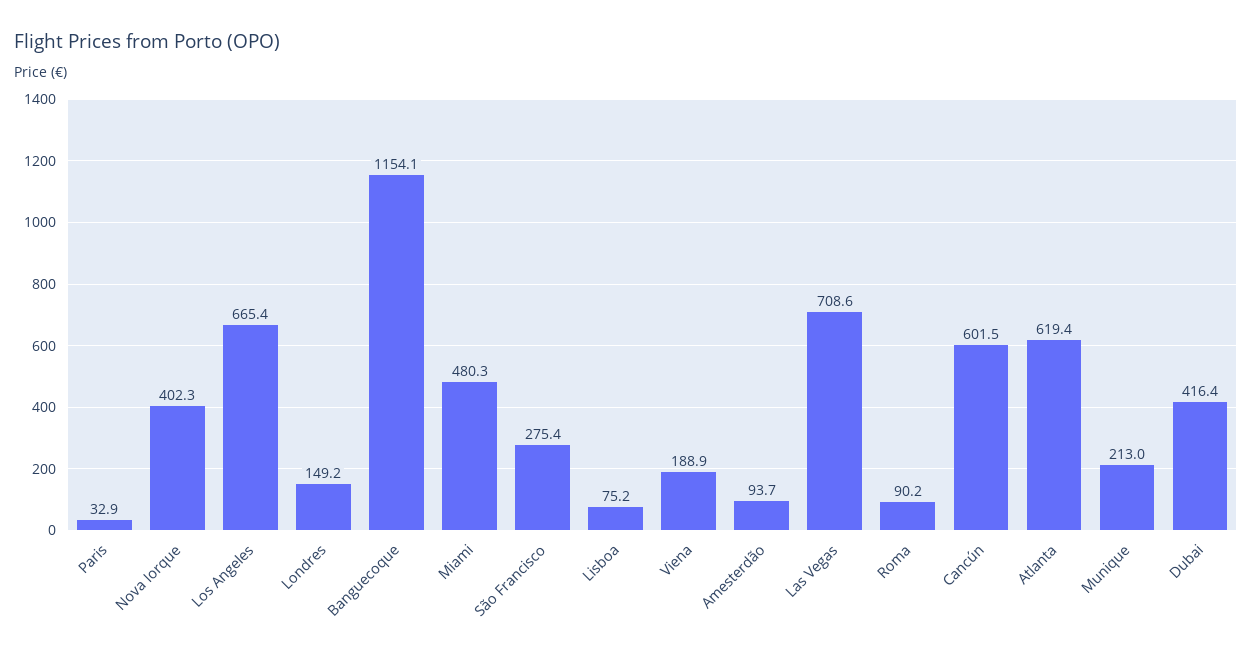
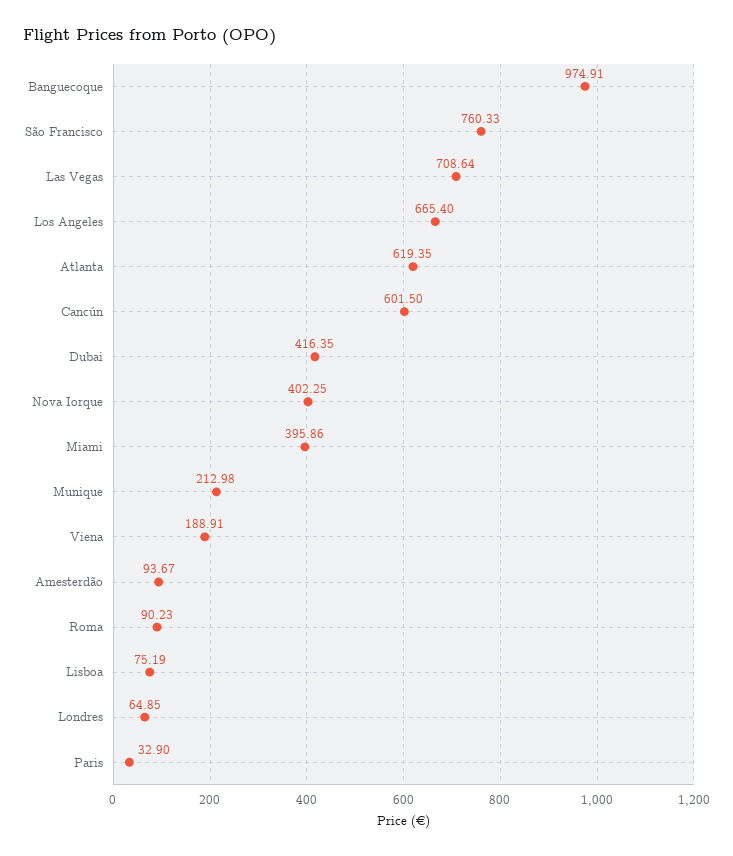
  {
    "Paris": 32.9,
    "Nova Iorque": 402.25,
    "Los Angeles": 665.4,
-   "Londres": 149.2,
+   "Londres": 64.85,
-   "Banguecoque": 1154.1,
+   "Banguecoque": 974.91,
-   "Miami": 480.3,
+   "Miami": 395.86,
-   "São Francisco": 275.4,
+   "São Francisco": 760.33,
    "Lisboa": 75.19,
    "Viena": 188.91,
    "Amesterdão": 93.67,
    "Las Vegas": 708.64,
    "Roma": 90.23,
    "Cancún": 601.5,
    "Atlanta": 619.35,
    "Munique": 212.98,
    "Dubai": 416.35
  }

